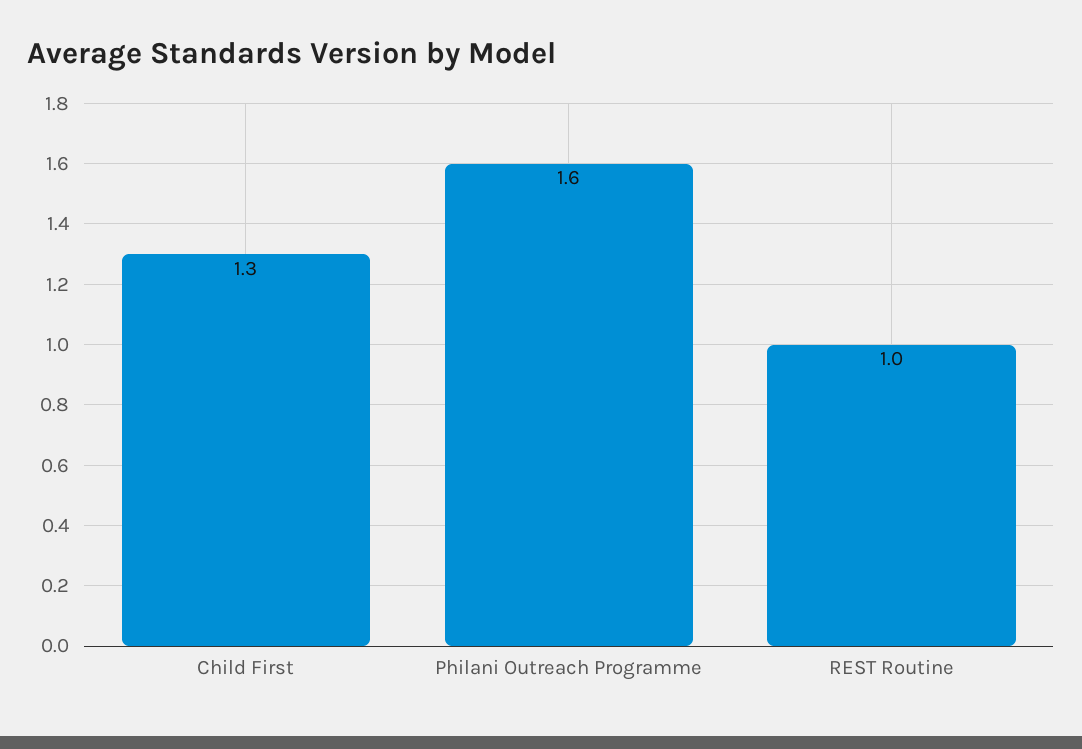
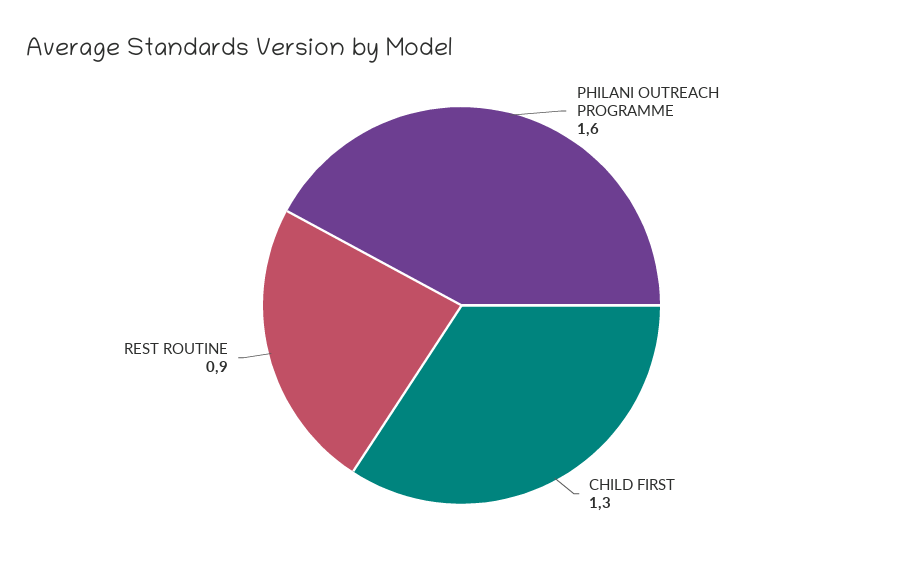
  {
    "Child First": 1.3,
    "Philani Outreach Programme": 1.6,
-   "REST Routine": 1
+   "REST Routine": 0.9
  }

